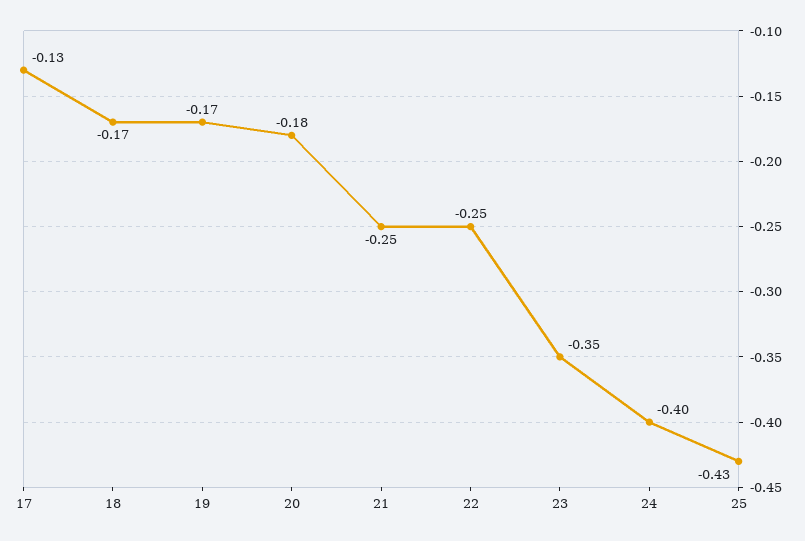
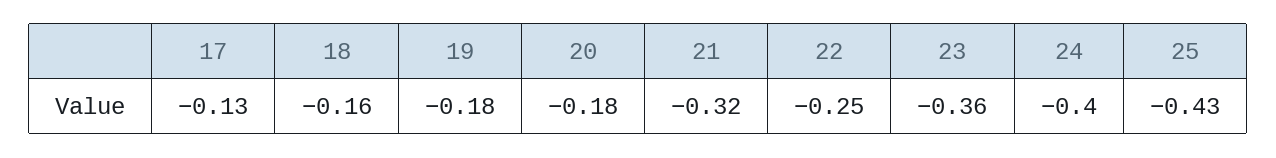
  {
    "17": -0.13,
-   "18": -0.17,
+   "18": -0.16,
-   "19": -0.17,
+   "19": -0.18,
    "20": -0.18,
-   "21": -0.25,
+   "21": -0.32,
    "22": -0.25,
-   "23": -0.35,
+   "23": -0.36,
    "24": -0.4,
    "25": -0.43
  }

